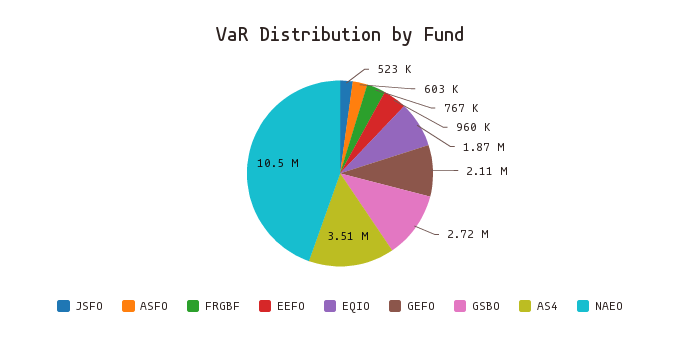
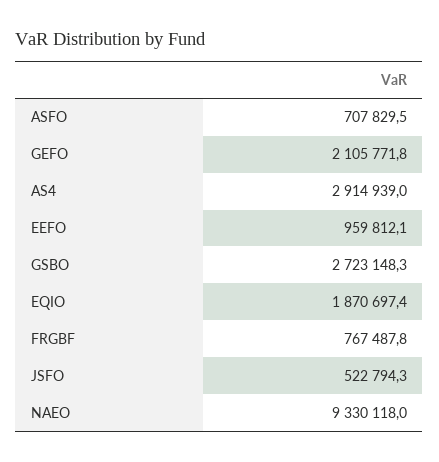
  {
    "JSFO": 522794.3,
-   "ASFO": 603000,
+   "ASFO": 707829.5,
    "FRGBF": 767487.8,
    "EEFO": 959812.1,
    "EQIO": 1870697.4,
    "GEFO": 2105771.8,
    "GSBO": 2723148.3,
-   "AS4": 3510000,
+   "AS4": 2914939,
-   "NAEO": 10500000
+   "NAEO": 9330118
  }

